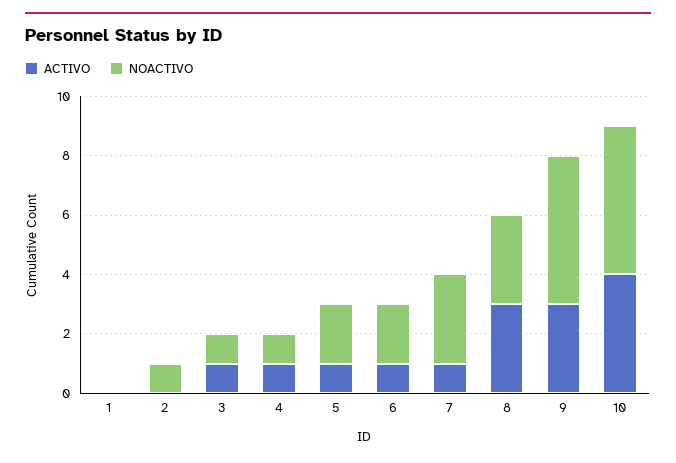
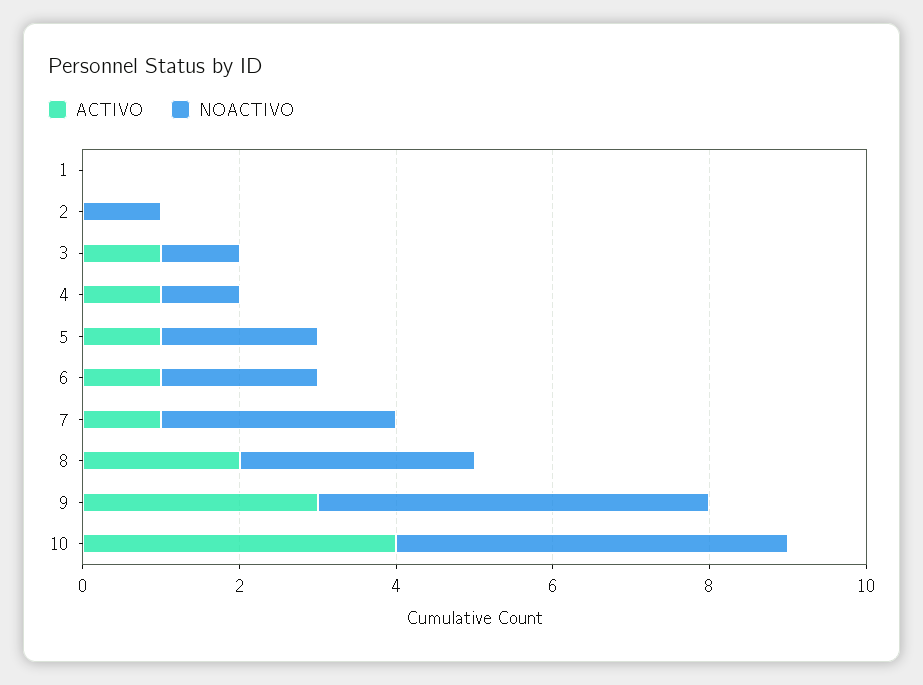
  {
    "ACTIVO": {
      "1": 0,
      "2": 0,
      "3": 1,
      "4": 1,
      "5": 1,
      "6": 1,
      "7": 1,
-     "8": 3,
+     "8": 2,
      "9": 3,
      "10": 4
    },
    "NOACTIVO": {
      "1": 0,
      "2": 1,
      "3": 1,
      "4": 1,
      "5": 2,
      "6": 2,
      "7": 3,
      "8": 3,
      "9": 5,
      "10": 5
    }
  }

